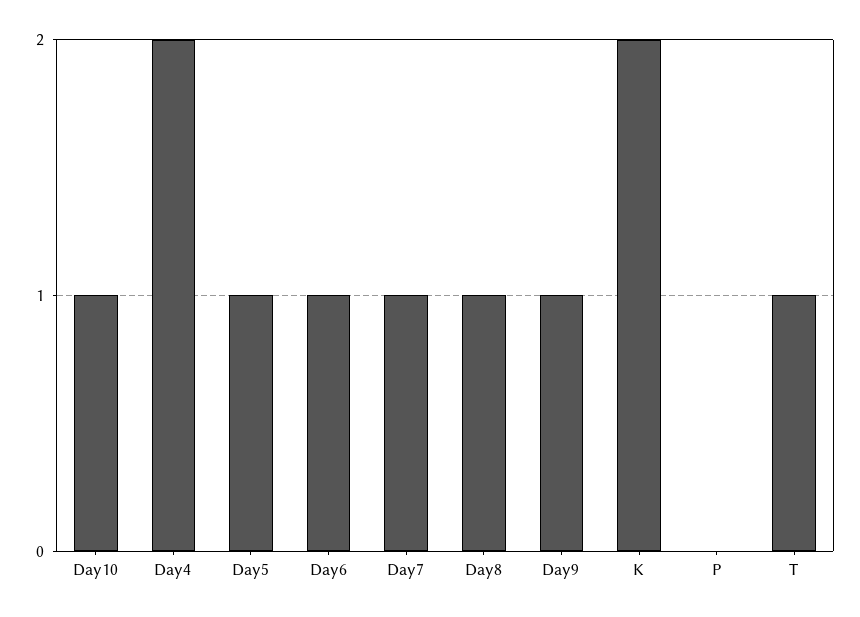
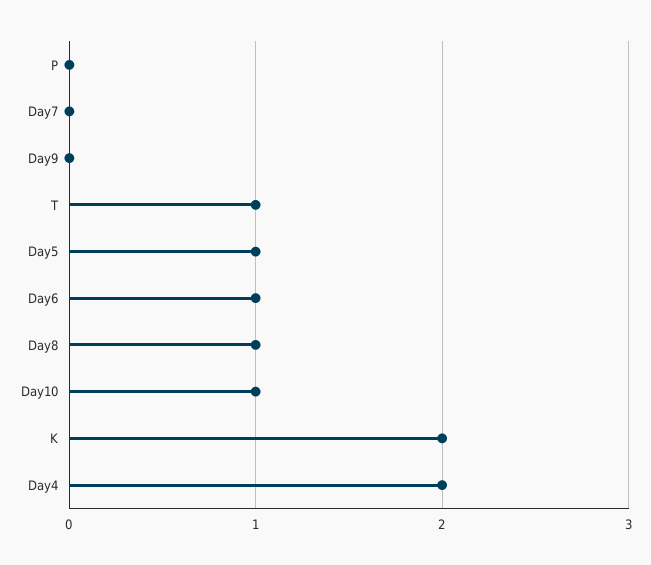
  {
    "Day10": 1,
    "Day4": 2,
    "Day5": 1,
    "Day6": 1,
-   "Day7": 1,
+   "Day7": 0,
    "Day8": 1,
-   "Day9": 1,
+   "Day9": 0,
    "K": 2,
    "P": 0,
    "T": 1
  }

